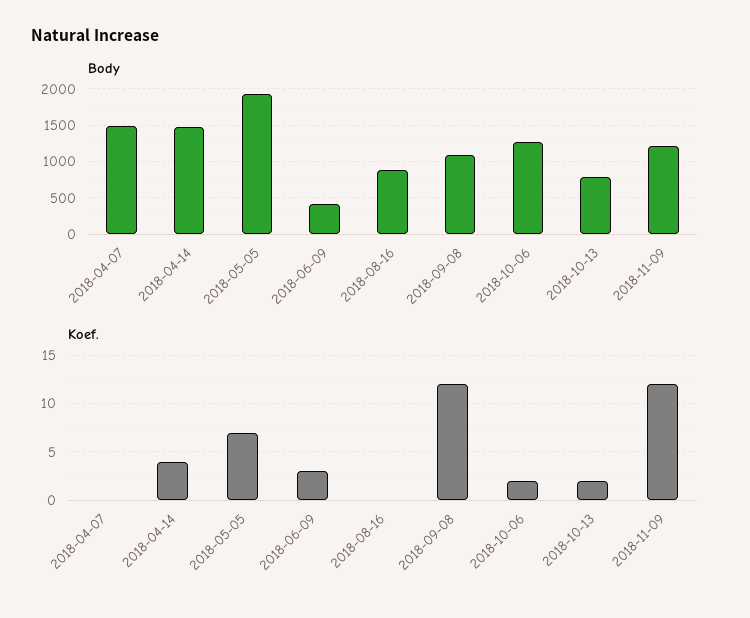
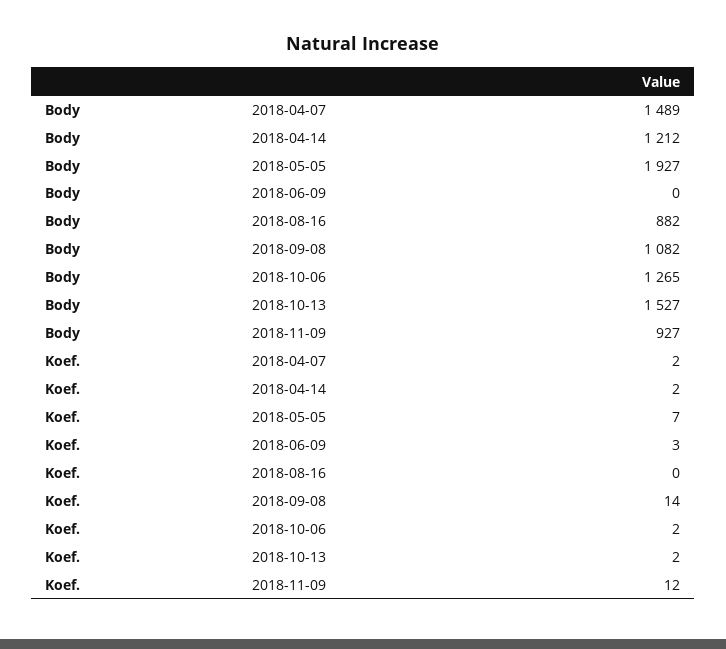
  {
    "Body": {
      "2018-04-07": 1489,
-     "2018-04-14": 1500,
+     "2018-04-14": 1212,
      "2018-05-05": 1927,
-     "2018-06-09": 400,
+     "2018-06-09": 0,
      "2018-08-16": 882,
      "2018-09-08": 1082,
      "2018-10-06": 1265,
-     "2018-10-13": 800,
+     "2018-10-13": 1527,
-     "2018-11-09": 1200
+     "2018-11-09": 927
    },
    "Koef.": {
-     "2018-04-07": 0,
+     "2018-04-07": 2,
-     "2018-04-14": 4,
+     "2018-04-14": 2,
      "2018-05-05": 7,
      "2018-06-09": 3,
      "2018-08-16": 0,
-     "2018-09-08": 12,
+     "2018-09-08": 14,
      "2018-10-06": 2,
      "2018-10-13": 2,
      "2018-11-09": 12
    }
  }

